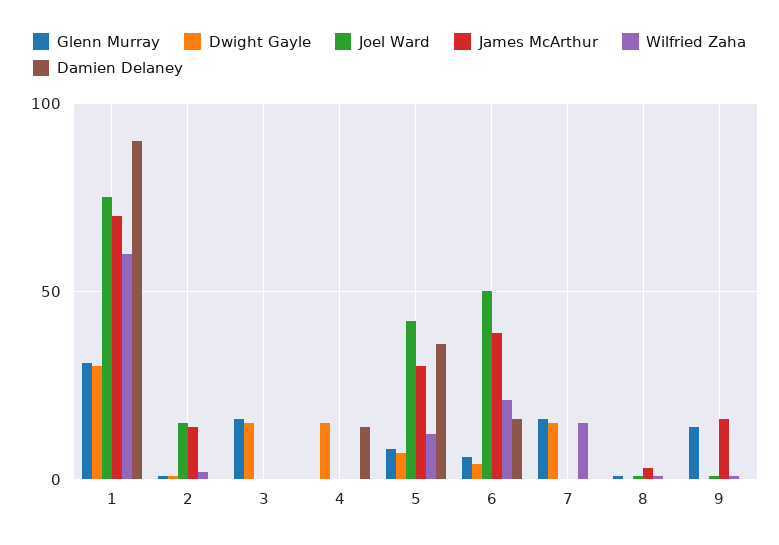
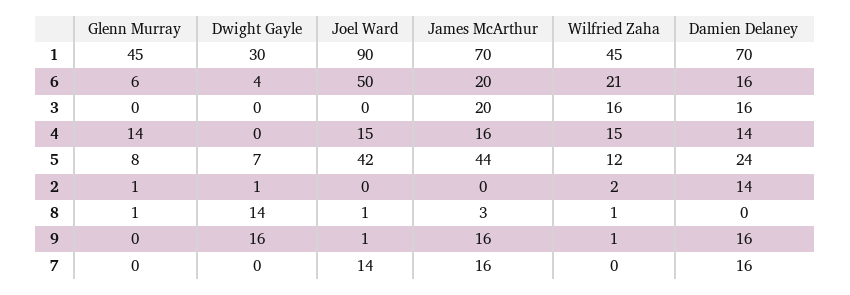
  {
    "Glenn Murray": {
-     "1": 30,
+     "1": 45,
      "2": 1,
-     "3": 15,
+     "3": 0,
-     "4": 0,
+     "4": 14,
      "5": 8,
      "6": 6,
-     "7": 15,
+     "7": 0,
      "8": 1,
-     "9": 15
+     "9": 0
    },
    "Dwight Gayle": {
      "1": 30,
      "2": 1,
-     "3": 15,
+     "3": 0,
-     "4": 15,
+     "4": 0,
      "5": 7,
      "6": 4,
-     "7": 15,
+     "7": 0,
-     "8": 0,
+     "8": 14,
-     "9": 0
+     "9": 16
    },
    "Joel Ward": {
-     "1": 75,
+     "1": 90,
-     "2": 15,
+     "2": 0,
      "3": 0,
-     "4": 0,
+     "4": 15,
      "5": 42,
      "6": 50,
-     "7": 0,
+     "7": 14,
      "8": 1,
      "9": 1
    },
    "James McArthur": {
      "1": 70,
-     "2": 15,
+     "2": 0,
-     "3": 0,
+     "3": 20,
-     "4": 0,
+     "4": 16,
-     "5": 30,
+     "5": 44,
-     "6": 40,
+     "6": 20,
-     "7": 0,
+     "7": 16,
      "8": 3,
      "9": 16
    },
    "Wilfried Zaha": {
-     "1": 60,
+     "1": 45,
      "2": 2,
-     "3": 0,
+     "3": 16,
-     "4": 0,
+     "4": 15,
      "5": 12,
      "6": 21,
-     "7": 15,
+     "7": 0,
      "8": 1,
      "9": 1
    },
    "Damien Delaney": {
-     "1": 90,
+     "1": 70,
-     "2": 0,
+     "2": 14,
-     "3": 0,
+     "3": 16,
      "4": 14,
-     "5": 35,
+     "5": 24,
      "6": 16,
-     "7": 0,
+     "7": 16,
      "8": 0,
-     "9": 0
+     "9": 16
    }
  }

